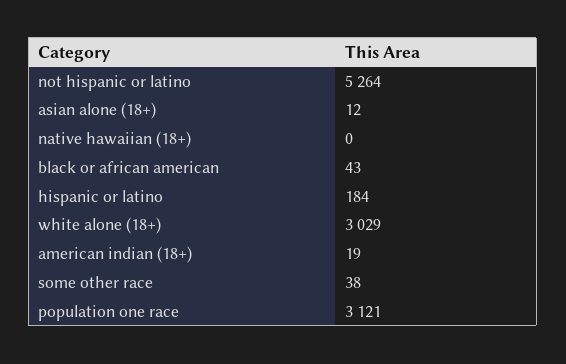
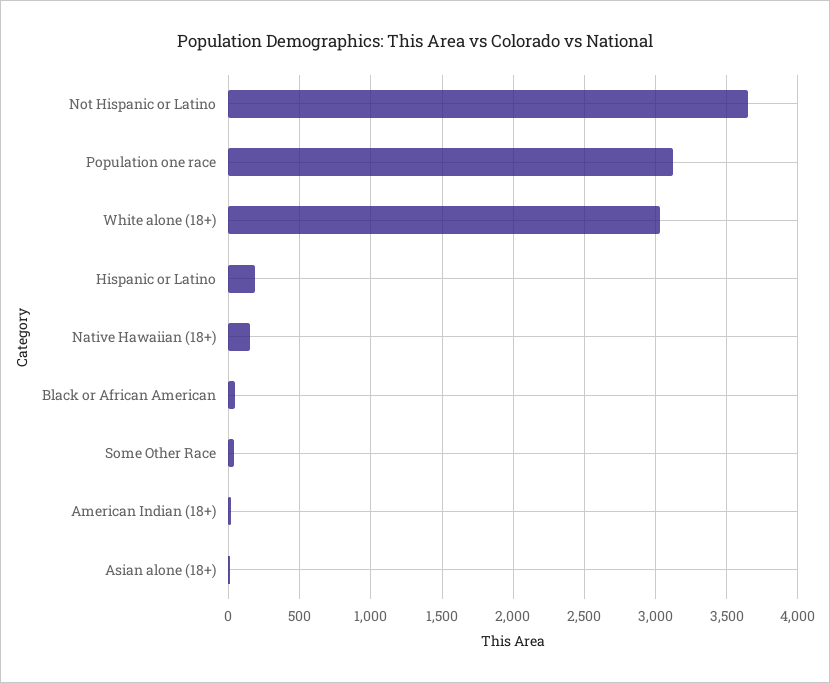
  {
-   "not hispanic or latino": 5264,
+   "not hispanic or latino": 3650,
    "asian alone (18+)": 12,
-   "native hawaiian (18+)": 0,
+   "native hawaiian (18+)": 150,
    "black or african american": 43,
    "hispanic or latino": 184,
    "white alone (18+)": 3029,
    "american indian (18+)": 19,
    "some other race": 38,
    "population one race": 3121
  }

